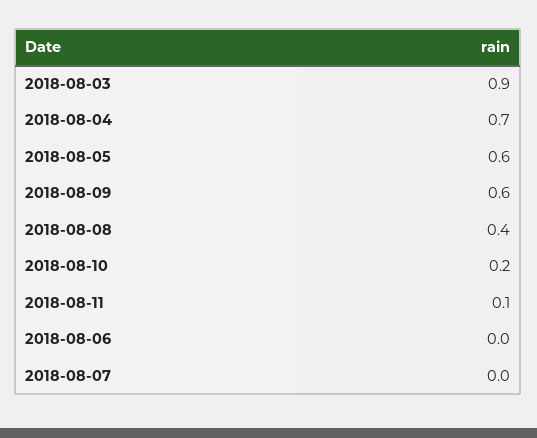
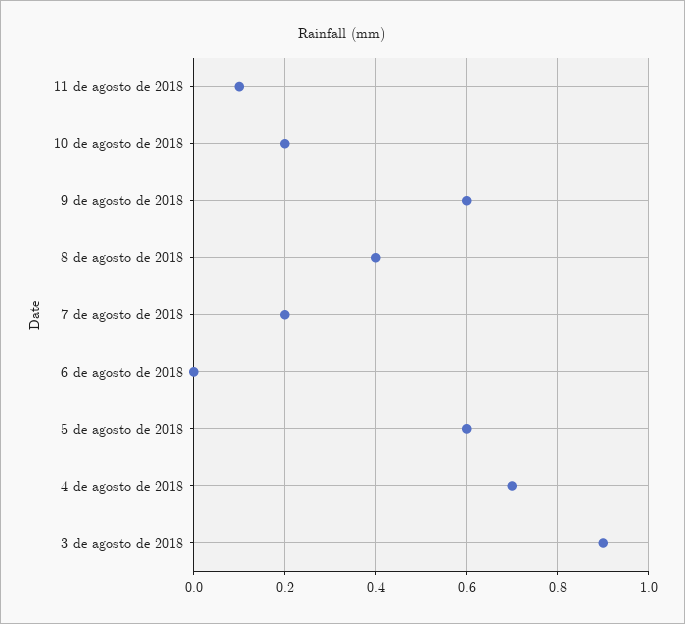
  {
    "2018-08-03": 0.9,
    "2018-08-04": 0.7,
    "2018-08-05": 0.6,
    "2018-08-09": 0.6,
    "2018-08-08": 0.4,
    "2018-08-10": 0.2,
    "2018-08-11": 0.1,
    "2018-08-06": 0,
-   "2018-08-07": 0
+   "2018-08-07": 0.2
  }

